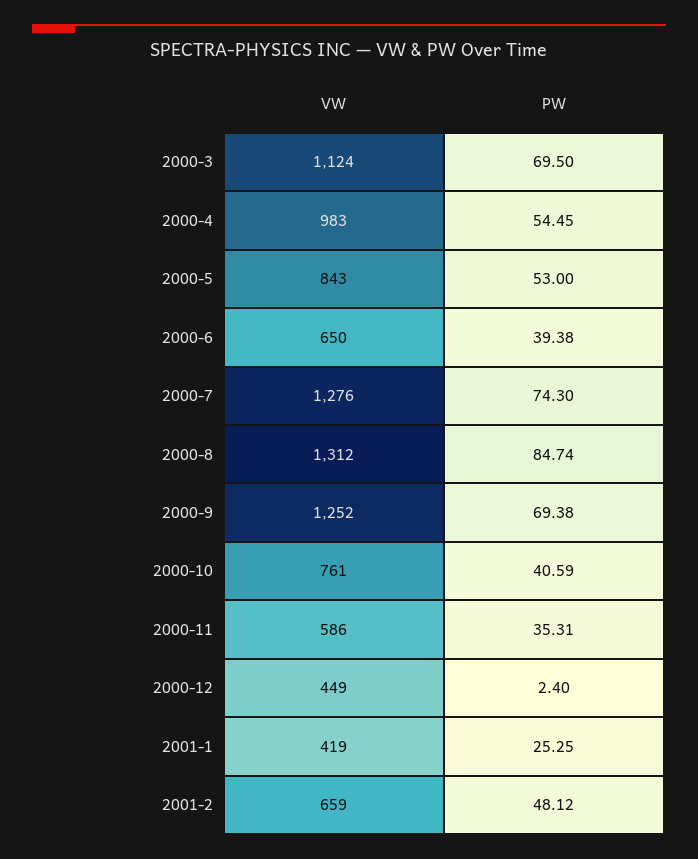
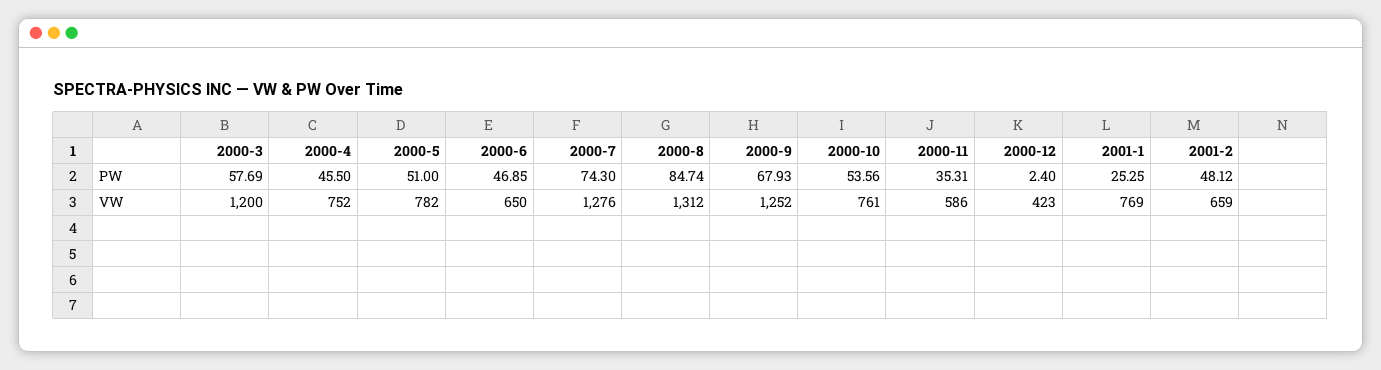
  {
    "VW": {
-     "2000-3": 1124,
+     "2000-3": 1200,
-     "2000-4": 983,
+     "2000-4": 752,
-     "2000-5": 843,
+     "2000-5": 782,
      "2000-6": 650,
      "2000-7": 1276,
      "2000-8": 1312,
      "2000-9": 1252,
      "2000-10": 761,
      "2000-11": 586,
-     "2000-12": 449,
+     "2000-12": 423,
-     "2001-1": 419,
+     "2001-1": 769,
      "2001-2": 659
    },
    "PW": {
-     "2000-3": 69.5,
+     "2000-3": 57.69,
-     "2000-4": 54.45,
+     "2000-4": 45.5,
-     "2000-5": 53,
+     "2000-5": 51,
-     "2000-6": 39.38,
+     "2000-6": 46.85,
      "2000-7": 74.3,
      "2000-8": 84.74,
-     "2000-9": 69.38,
+     "2000-9": 67.93,
-     "2000-10": 40.59,
+     "2000-10": 53.56,
      "2000-11": 35.31,
      "2000-12": 2.4,
      "2001-1": 25.25,
      "2001-2": 48.12
    }
  }

